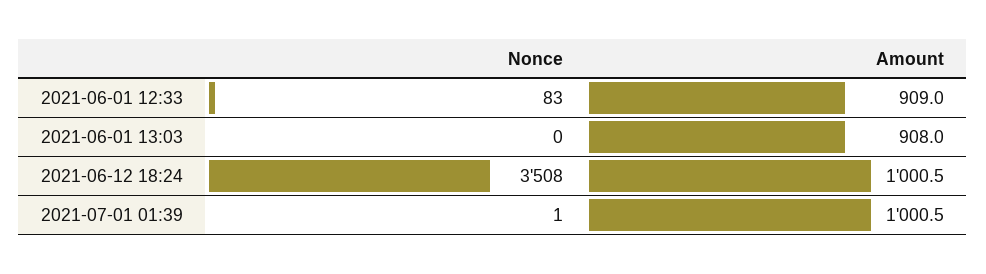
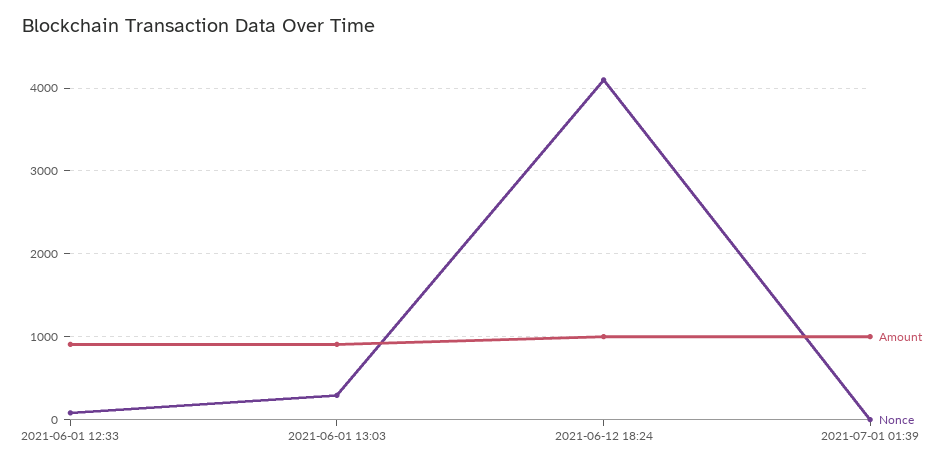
  {
    "Nonce": {
      "2021-06-01 12:33": 83,
-     "2021-06-01 13:03": 0,
+     "2021-06-01 13:03": 300,
-     "2021-06-12 18:24": 3508,
+     "2021-06-12 18:24": 4100,
      "2021-07-01 01:39": 1
    },
    "Amount": {
      "2021-06-01 12:33": 909,
      "2021-06-01 13:03": 908,
      "2021-06-12 18:24": 1000.5,
      "2021-07-01 01:39": 1000.5
    }
  }

